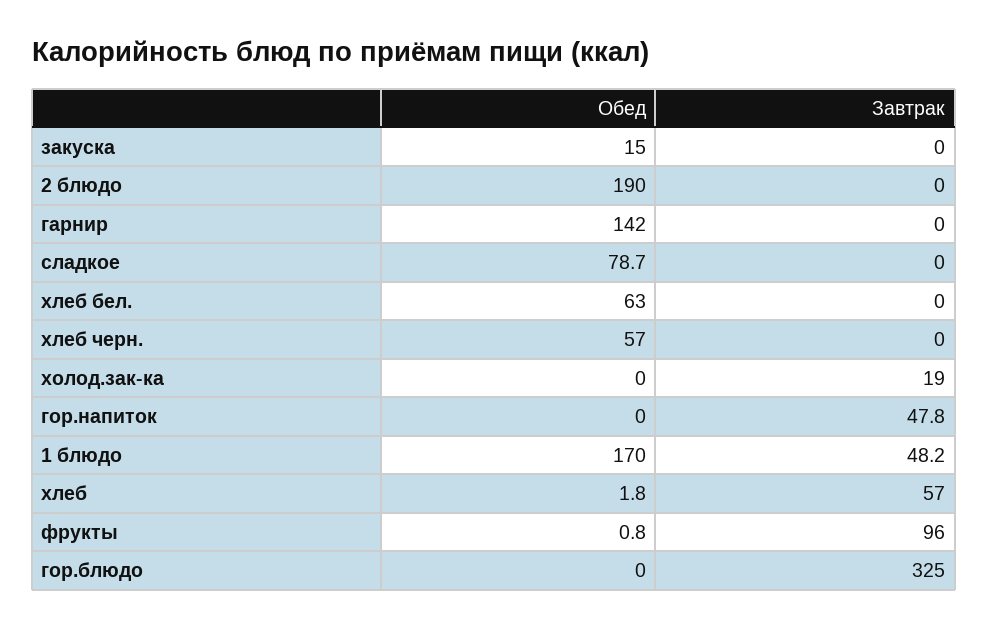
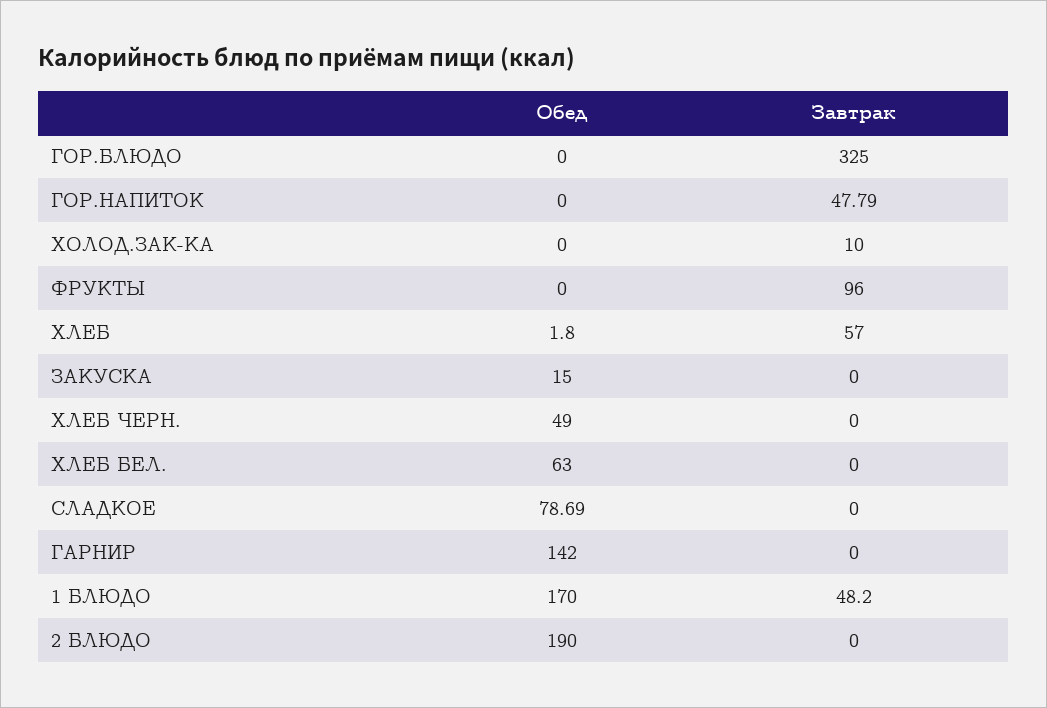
  {
    "Обед": {
      "закуска": 15,
      "2 блюдо": 190,
      "гарнир": 142,
      "сладкое": 78.69,
      "хлеб бел.": 63,
-     "хлеб черн.": 57,
+     "хлеб черн.": 49,
      "холод.зак-ка": 0,
      "гор.напиток": 0,
      "1 блюдо": 170,
      "хлеб": 1.8,
-     "фрукты": 0.8,
+     "фрукты": 0,
      "гор.блюдо": 0
    },
    "Завтрак": {
      "закуска": 0,
      "2 блюдо": 0,
      "гарнир": 0,
      "сладкое": 0,
      "хлеб бел.": 0,
      "хлеб черн.": 0,
-     "холод.зак-ка": 19,
+     "холод.зак-ка": 10,
      "гор.напиток": 47.79,
      "1 блюдо": 48.2,
      "хлеб": 57,
      "фрукты": 96,
      "гор.блюдо": 325
    }
  }

